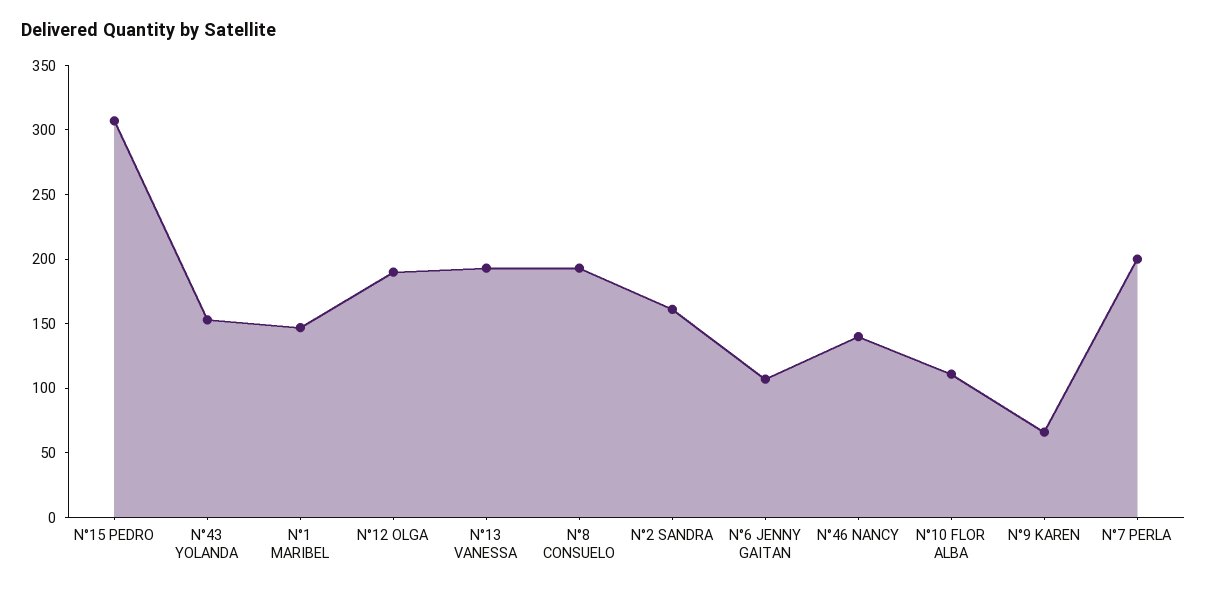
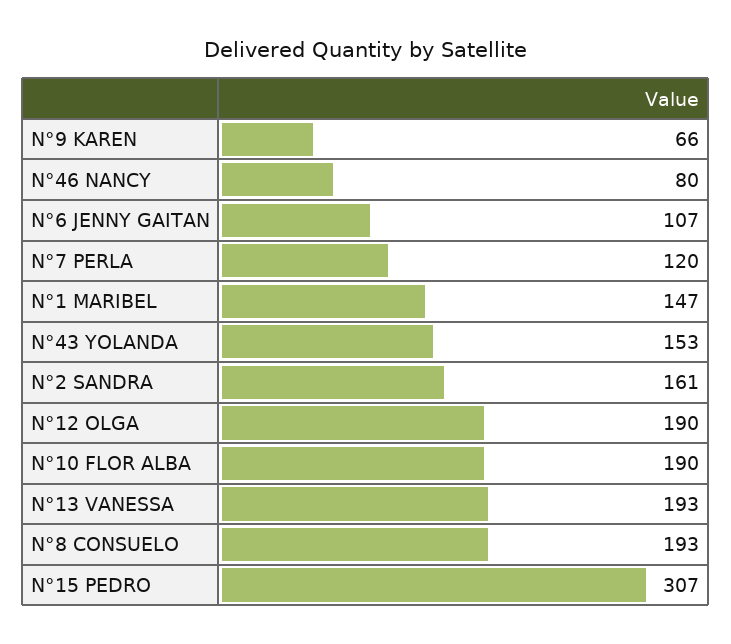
  {
    "N°15 PEDRO": 307,
    "N°43 YOLANDA": 153,
    "N°1 MARIBEL": 147,
    "N°12 OLGA": 190,
    "N°13 VANESSA": 193,
    "N°8 CONSUELO": 193,
    "N°2 SANDRA": 161,
    "N°6 JENNY GAITAN": 107,
-   "N°46 NANCY": 140,
+   "N°46 NANCY": 80,
-   "N°10 FLOR ALBA": 110,
+   "N°10 FLOR ALBA": 190,
    "N°9 KAREN": 66,
-   "N°7 PERLA": 200
+   "N°7 PERLA": 120
  }

